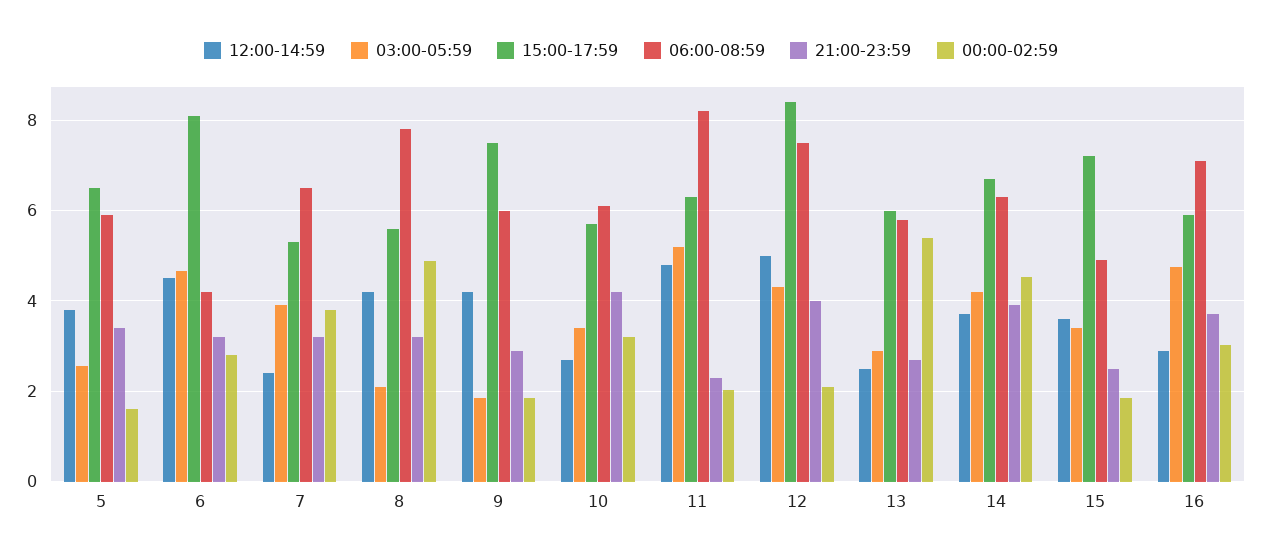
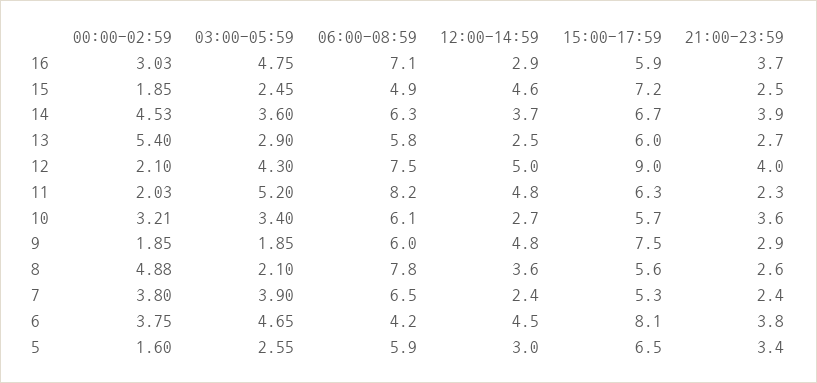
  {
    "12:00-14:59": {
-     "5": 3.8,
+     "5": 3,
      "6": 4.5,
      "7": 2.4,
-     "8": 4.2,
+     "8": 3.6,
-     "9": 4.2,
+     "9": 4.8,
      "10": 2.7,
      "11": 4.8,
      "12": 5,
      "13": 2.5,
      "14": 3.7,
-     "15": 3.6,
+     "15": 4.6,
      "16": 2.9
    },
    "03:00-05:59": {
      "5": 2.55,
      "6": 4.65,
      "7": 3.9,
      "8": 2.1,
      "9": 1.85,
      "10": 3.4,
      "11": 5.2,
      "12": 4.3,
      "13": 2.9,
-     "14": 4.2,
+     "14": 3.6,
-     "15": 3.4,
+     "15": 2.45,
      "16": 4.75
    },
    "15:00-17:59": {
      "5": 6.5,
      "6": 8.1,
      "7": 5.3,
      "8": 5.6,
      "9": 7.5,
      "10": 5.7,
      "11": 6.3,
-     "12": 8.4,
+     "12": 9,
      "13": 6,
      "14": 6.7,
      "15": 7.2,
      "16": 5.9
    },
    "06:00-08:59": {
      "5": 5.9,
      "6": 4.2,
      "7": 6.5,
      "8": 7.8,
      "9": 6,
      "10": 6.1,
      "11": 8.2,
      "12": 7.5,
      "13": 5.8,
      "14": 6.3,
      "15": 4.9,
      "16": 7.1
    },
    "21:00-23:59": {
      "5": 3.4,
-     "6": 3.2,
+     "6": 3.8,
-     "7": 3.2,
+     "7": 2.4,
-     "8": 3.2,
+     "8": 2.6,
      "9": 2.9,
-     "10": 4.2,
+     "10": 3.6,
      "11": 2.3,
      "12": 4,
      "13": 2.7,
      "14": 3.9,
      "15": 2.5,
      "16": 3.7
    },
    "00:00-02:59": {
      "5": 1.6,
-     "6": 2.8,
+     "6": 3.75,
      "7": 3.8,
      "8": 4.88,
      "9": 1.85,
      "10": 3.21,
      "11": 2.03,
      "12": 2.1,
      "13": 5.4,
      "14": 4.53,
      "15": 1.85,
      "16": 3.03
    }
  }

